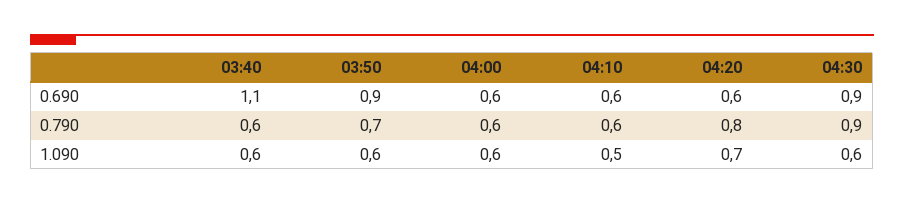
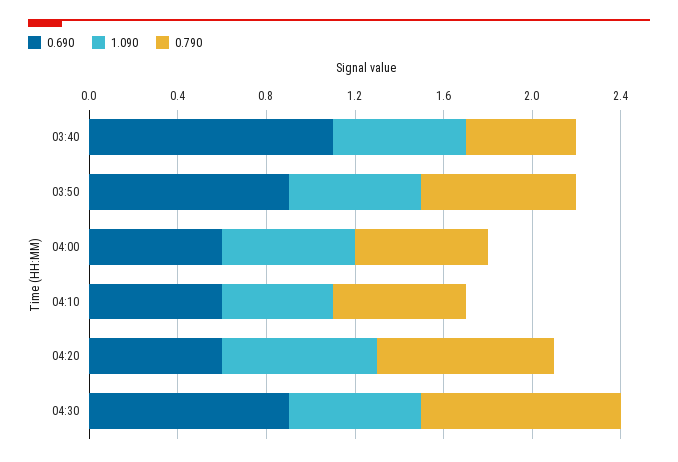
  {
    "0.690": {
      "03:40": 1.1,
      "03:50": 0.9,
      "04:00": 0.6,
      "04:10": 0.6,
      "04:20": 0.6,
      "04:30": 0.9
    },
    "0.790": {
-     "03:40": 0.6,
+     "03:40": 0.5,
      "03:50": 0.7,
      "04:00": 0.6,
      "04:10": 0.6,
      "04:20": 0.8,
      "04:30": 0.9
    },
    "1.090": {
      "03:40": 0.6,
      "03:50": 0.6,
      "04:00": 0.6,
      "04:10": 0.5,
      "04:20": 0.7,
      "04:30": 0.6
    }
  }

